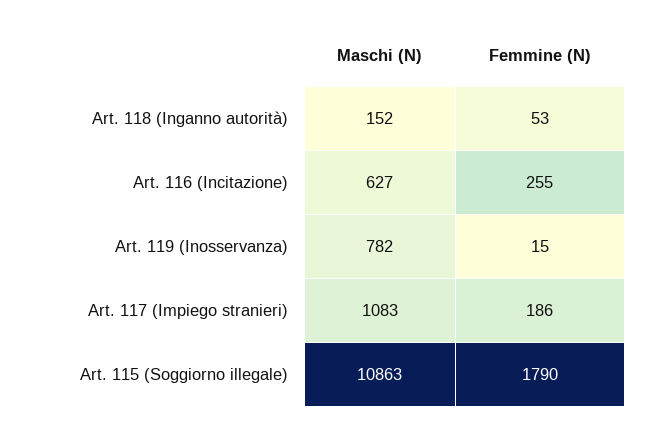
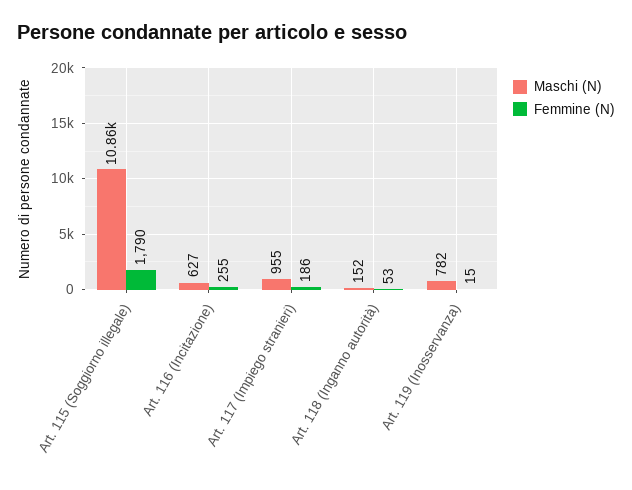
  {
    "Maschi (N)": {
      "Art. 118 (Inganno autorità)": 152,
      "Art. 116 (Incitazione)": 627,
      "Art. 119 (Inosservanza)": 782,
-     "Art. 117 (Impiego stranieri)": 1083,
+     "Art. 117 (Impiego stranieri)": 955,
      "Art. 115 (Soggiorno illegale)": 10863
    },
    "Femmine (N)": {
      "Art. 118 (Inganno autorità)": 53,
      "Art. 116 (Incitazione)": 255,
      "Art. 119 (Inosservanza)": 15,
      "Art. 117 (Impiego stranieri)": 186,
      "Art. 115 (Soggiorno illegale)": 1790
    }
  }

